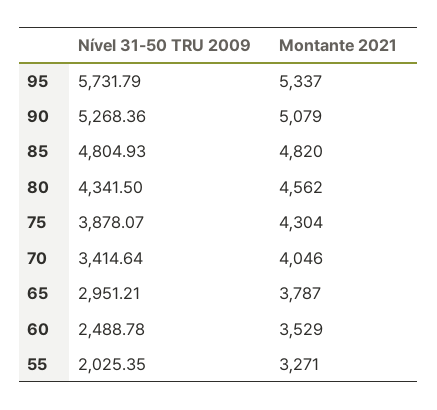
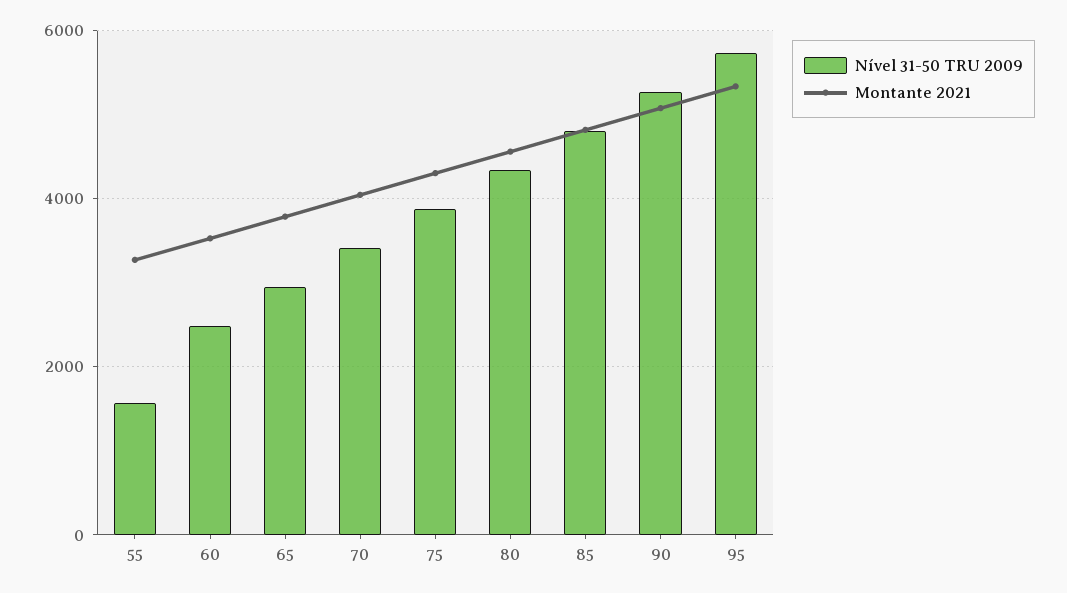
  {
    "Nível 31-50 TRU 2009": {
      "95": 5731.79,
      "90": 5268.36,
      "85": 4804.93,
      "80": 4341.5,
      "75": 3878.07,
      "70": 3414.64,
      "65": 2951.21,
      "60": 2488.78,
-     "55": 2025.35
+     "55": 1600
    },
    "Montante 2021": {
      "95": 5337,
      "90": 5079,
      "85": 4820,
      "80": 4562,
      "75": 4304,
      "70": 4046,
      "65": 3787,
      "60": 3529,
      "55": 3271
    }
  }

